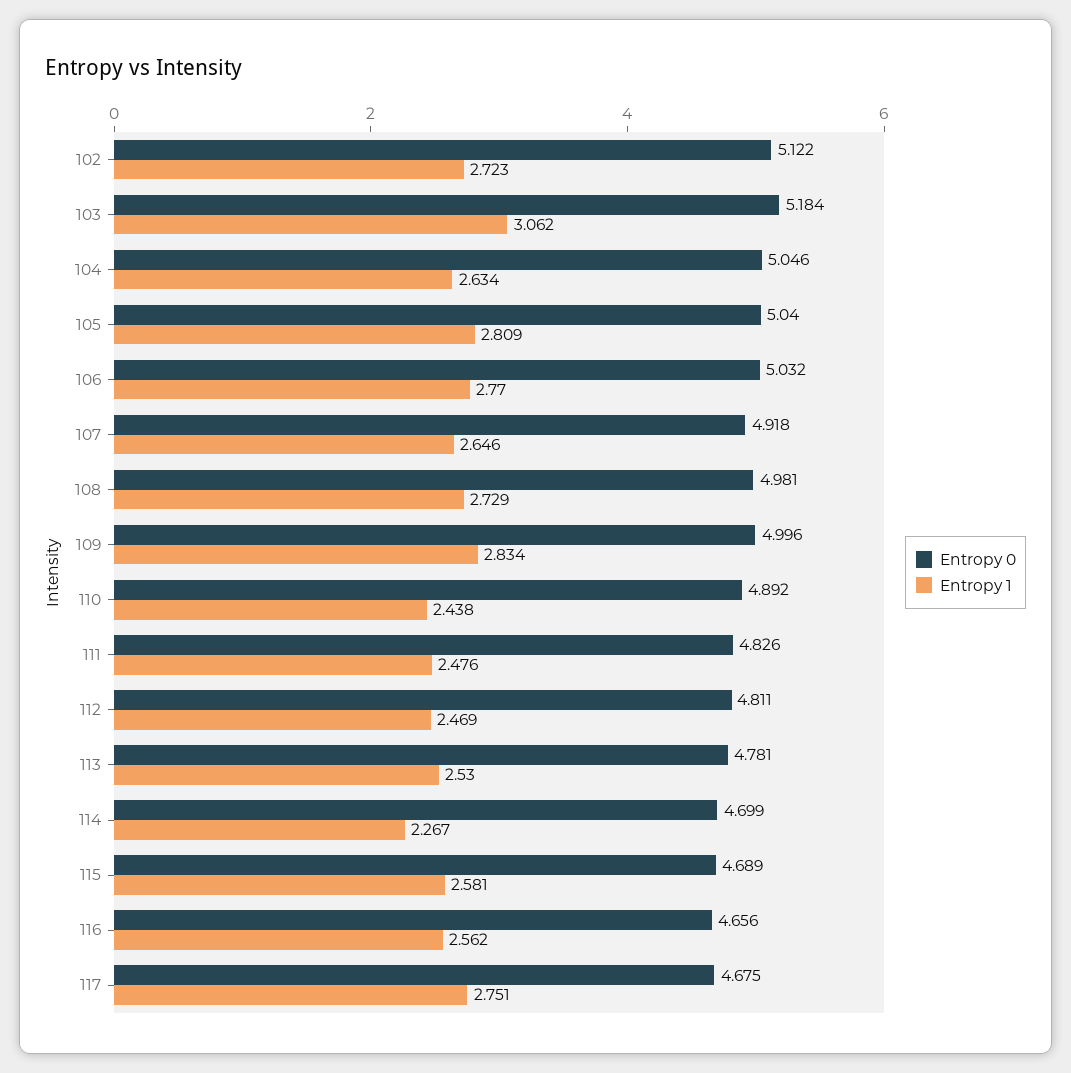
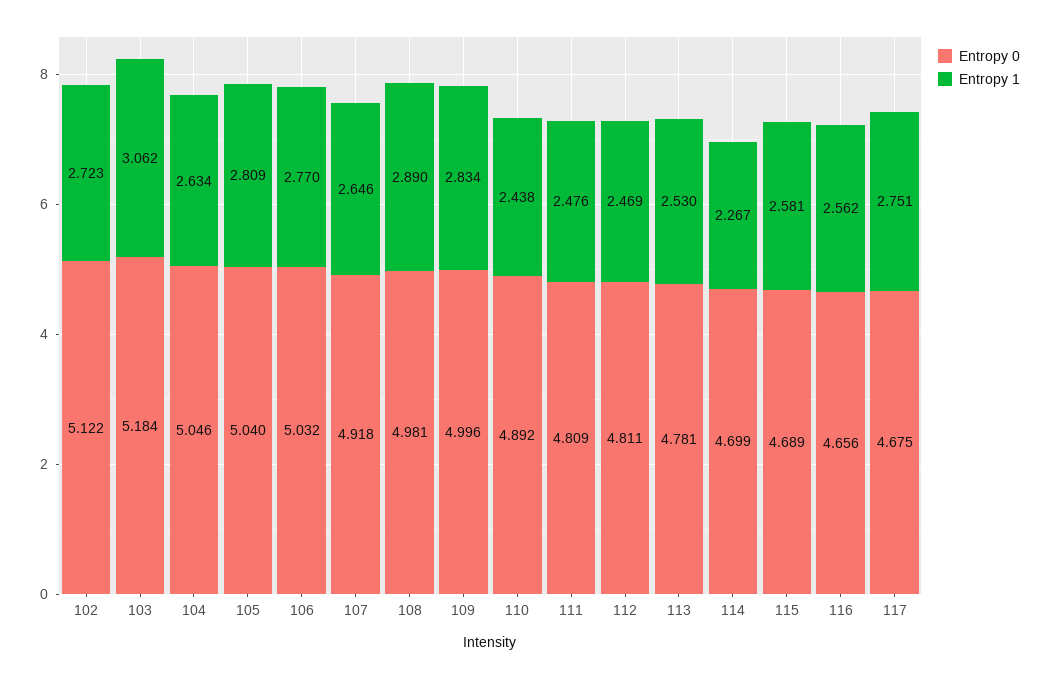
  {
    "Entropy 0": {
      "102": 5.122,
      "103": 5.184,
      "104": 5.046,
      "105": 5.04,
      "106": 5.032,
      "107": 4.918,
      "108": 4.981,
      "109": 4.996,
      "110": 4.892,
-     "111": 4.826,
+     "111": 4.809,
      "112": 4.811,
      "113": 4.781,
      "114": 4.699,
      "115": 4.689,
      "116": 4.656,
      "117": 4.675
    },
    "Entropy 1": {
      "102": 2.723,
      "103": 3.062,
      "104": 2.634,
      "105": 2.809,
      "106": 2.77,
      "107": 2.646,
-     "108": 2.729,
+     "108": 2.89,
      "109": 2.834,
      "110": 2.438,
      "111": 2.476,
      "112": 2.469,
      "113": 2.53,
      "114": 2.267,
      "115": 2.581,
      "116": 2.562,
      "117": 2.751
    }
  }

